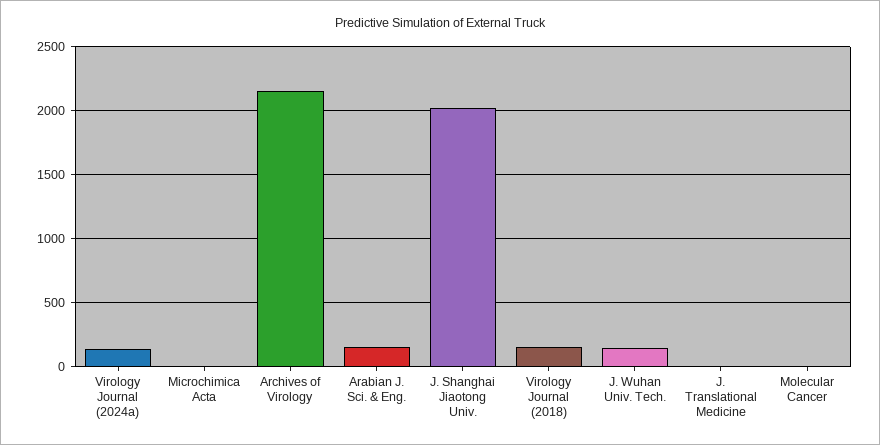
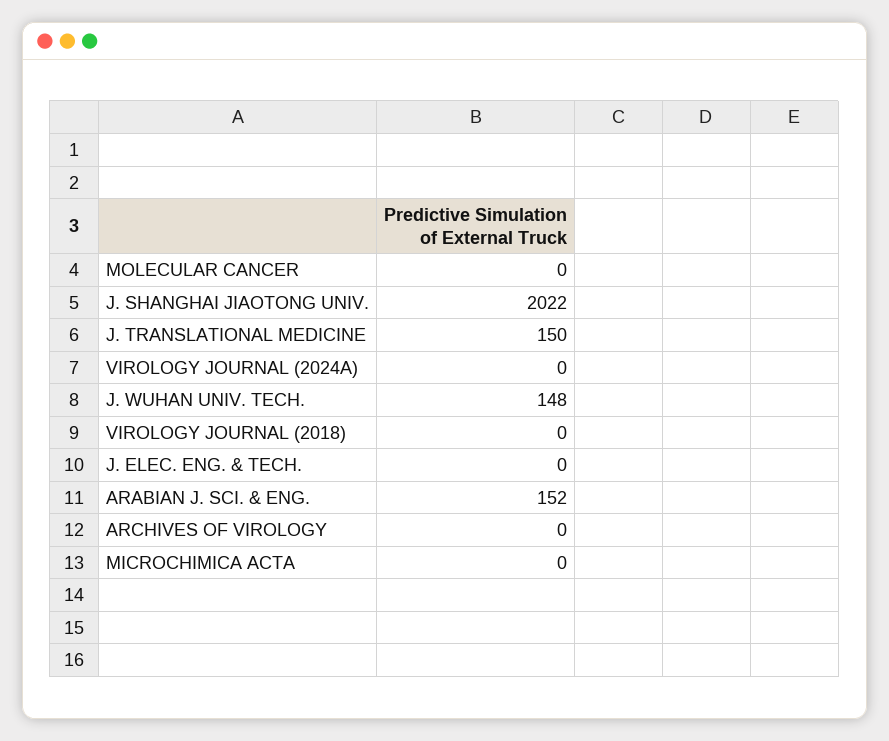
  {
-   "Virology Journal (2024a)": 150,
+   "Virology Journal (2024a)": 0,
    "Microchimica Acta": 0,
-   "Archives of Virology": 2150,
+   "Archives of Virology": 0,
    "Arabian J. Sci. & Eng.": 152,
    "J. Shanghai Jiaotong Univ.": 2022,
-   "Virology Journal (2018)": 150,
+   "Virology Journal (2018)": 0,
    "J. Wuhan Univ. Tech.": 148,
-   "J. Translational Medicine": 0,
+   "J. Translational Medicine": 150,
-   "Molecular Cancer": 0
+   "Molecular Cancer": 0,
+   "J. ELEC. ENG. & TECH.": 0
  }

